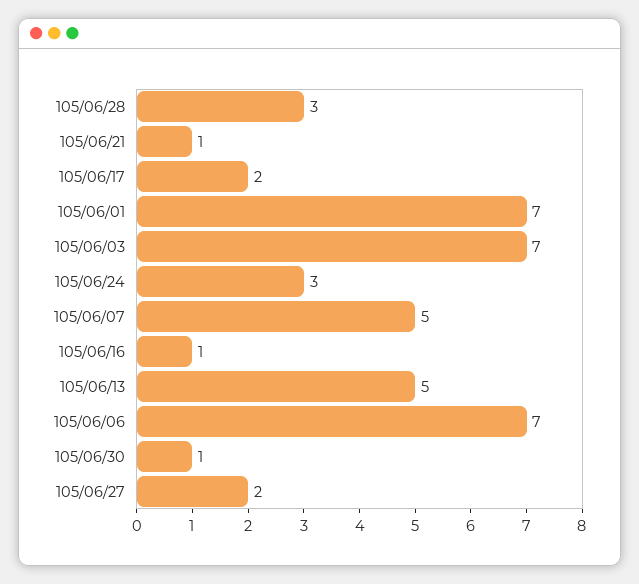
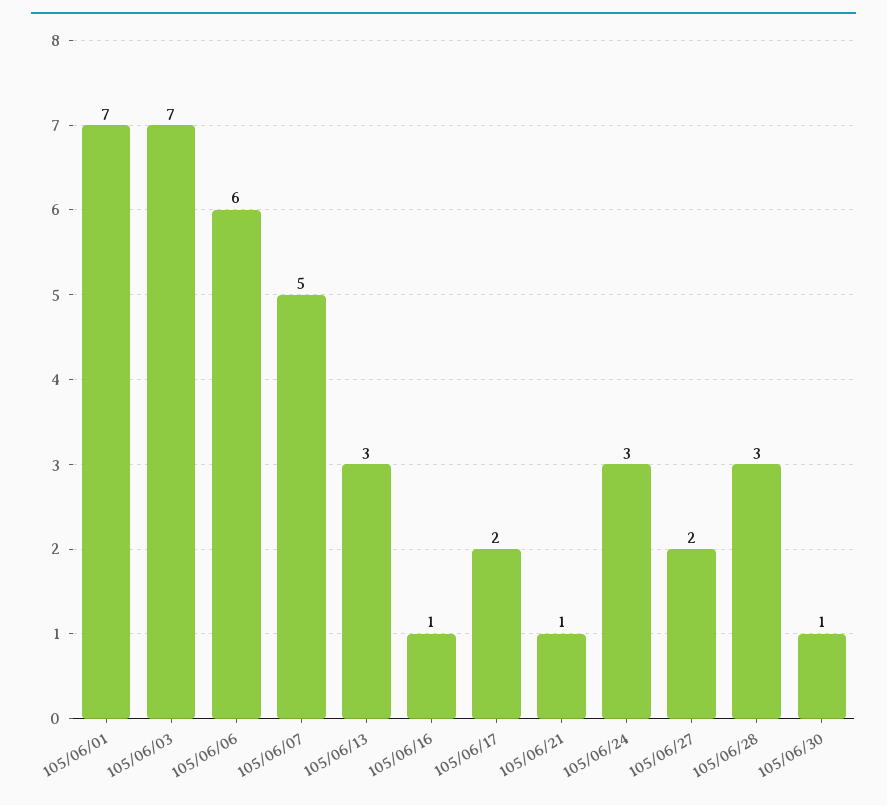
  {
    "105/06/28": 3,
    "105/06/21": 1,
    "105/06/17": 2,
    "105/06/01": 7,
    "105/06/03": 7,
    "105/06/24": 3,
    "105/06/07": 5,
    "105/06/16": 1,
-   "105/06/13": 5,
+   "105/06/13": 3,
-   "105/06/06": 7,
+   "105/06/06": 6,
    "105/06/30": 1,
    "105/06/27": 2
  }

